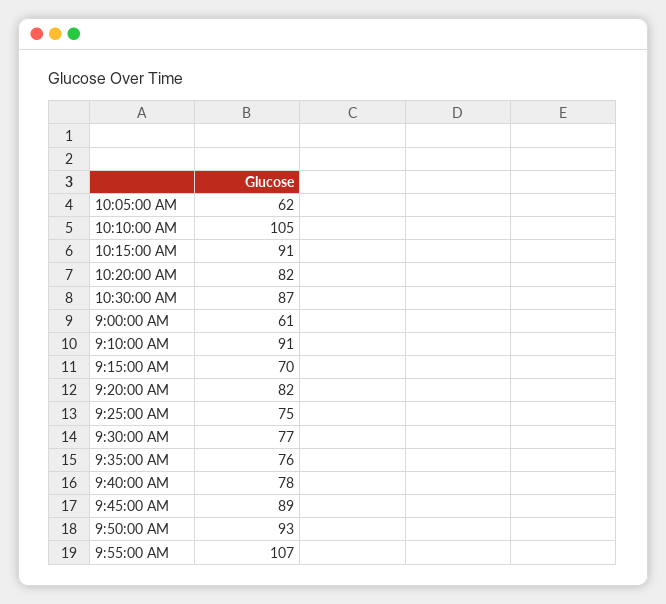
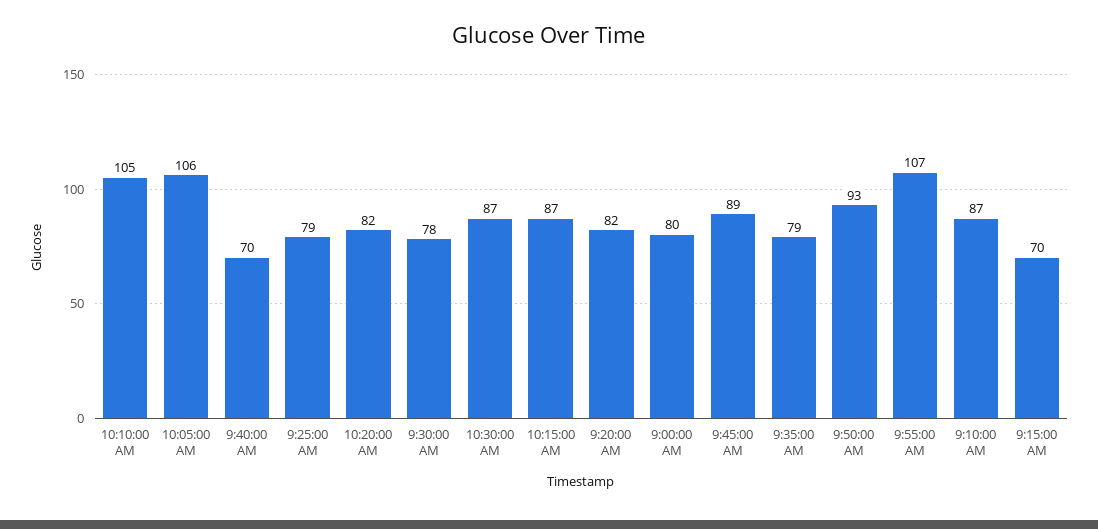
  {
-   "10:05:00 AM": 62,
+   "10:05:00 AM": 106,
    "10:10:00 AM": 105,
-   "10:15:00 AM": 91,
+   "10:15:00 AM": 87,
    "10:20:00 AM": 82,
    "10:30:00 AM": 87,
-   "9:00:00 AM": 61,
+   "9:00:00 AM": 80,
-   "9:10:00 AM": 91,
+   "9:10:00 AM": 87,
    "9:15:00 AM": 70,
    "9:20:00 AM": 82,
-   "9:25:00 AM": 75,
+   "9:25:00 AM": 79,
-   "9:30:00 AM": 77,
+   "9:30:00 AM": 78,
-   "9:35:00 AM": 76,
+   "9:35:00 AM": 79,
-   "9:40:00 AM": 78,
+   "9:40:00 AM": 70,
    "9:45:00 AM": 89,
    "9:50:00 AM": 93,
    "9:55:00 AM": 107
  }

